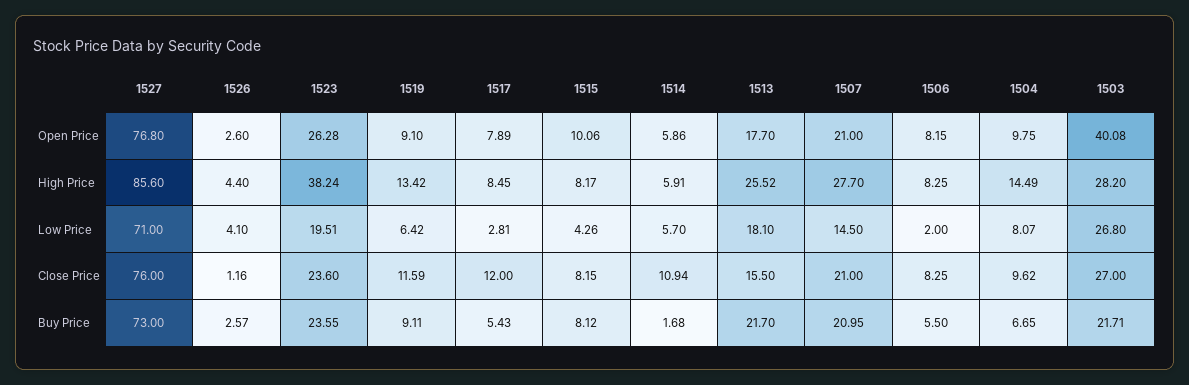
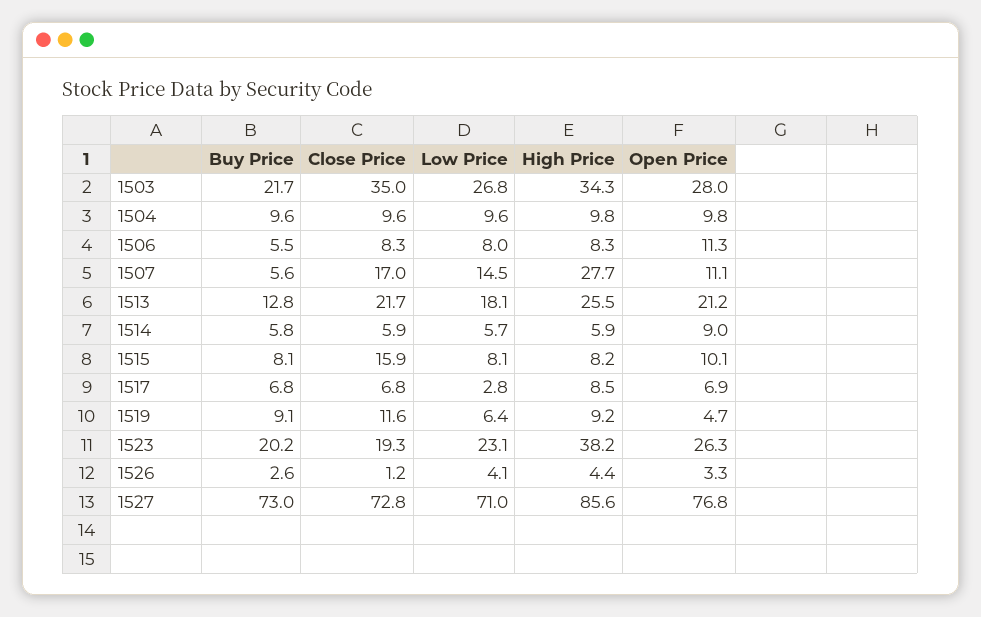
  {
    "1527": {
      "Open Price": 76.8,
      "High Price": 85.6,
      "Low Price": 71,
-     "Close Price": 76,
+     "Close Price": 72.8,
      "Buy Price": 73
    },
    "1526": {
-     "Open Price": 2.6,
+     "Open Price": 3.3,
      "High Price": 4.4,
      "Low Price": 4.1,
      "Close Price": 1.16,
      "Buy Price": 2.57
    },
    "1523": {
      "Open Price": 26.28,
      "High Price": 38.24,
-     "Low Price": 19.51,
+     "Low Price": 23.1,
-     "Close Price": 23.6,
+     "Close Price": 19.3,
-     "Buy Price": 23.55
+     "Buy Price": 20.2
    },
    "1519": {
-     "Open Price": 9.1,
+     "Open Price": 4.7,
-     "High Price": 13.42,
+     "High Price": 9.2,
      "Low Price": 6.42,
      "Close Price": 11.59,
      "Buy Price": 9.11
    },
    "1517": {
-     "Open Price": 7.89,
+     "Open Price": 6.9,
      "High Price": 8.45,
      "Low Price": 2.81,
-     "Close Price": 12,
+     "Close Price": 6.8,
-     "Buy Price": 5.43
+     "Buy Price": 6.8
    },
    "1515": {
      "Open Price": 10.06,
      "High Price": 8.17,
-     "Low Price": 4.26,
+     "Low Price": 8.1,
-     "Close Price": 8.15,
+     "Close Price": 15.9,
      "Buy Price": 8.12
    },
    "1514": {
-     "Open Price": 5.86,
+     "Open Price": 9,
      "High Price": 5.91,
      "Low Price": 5.7,
-     "Close Price": 10.94,
+     "Close Price": 5.9,
-     "Buy Price": 1.68
+     "Buy Price": 5.8
    },
    "1513": {
-     "Open Price": 17.7,
+     "Open Price": 21.2,
      "High Price": 25.52,
      "Low Price": 18.1,
-     "Close Price": 15.5,
+     "Close Price": 21.7,
-     "Buy Price": 21.7
+     "Buy Price": 12.8
    },
    "1507": {
-     "Open Price": 21,
+     "Open Price": 11.1,
      "High Price": 27.7,
      "Low Price": 14.5,
-     "Close Price": 21,
+     "Close Price": 17,
-     "Buy Price": 20.95
+     "Buy Price": 5.6
    },
    "1506": {
-     "Open Price": 8.15,
+     "Open Price": 11.3,
      "High Price": 8.25,
-     "Low Price": 2,
+     "Low Price": 8,
      "Close Price": 8.25,
      "Buy Price": 5.5
    },
    "1504": {
      "Open Price": 9.75,
-     "High Price": 14.49,
+     "High Price": 9.8,
-     "Low Price": 8.07,
+     "Low Price": 9.6,
      "Close Price": 9.62,
-     "Buy Price": 6.65
+     "Buy Price": 9.6
    },
    "1503": {
-     "Open Price": 40.08,
+     "Open Price": 28,
-     "High Price": 28.2,
+     "High Price": 34.3,
      "Low Price": 26.8,
-     "Close Price": 27,
+     "Close Price": 35,
      "Buy Price": 21.71
    }
  }

